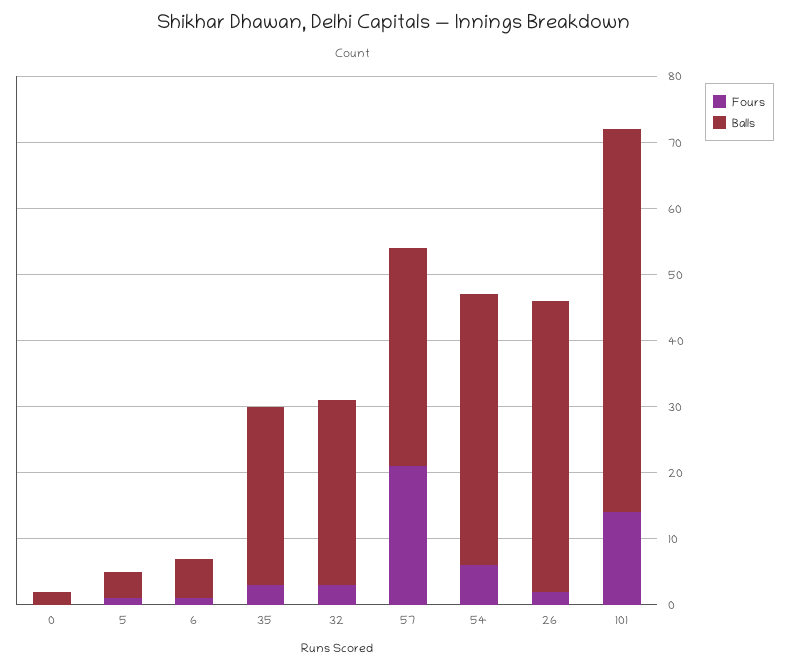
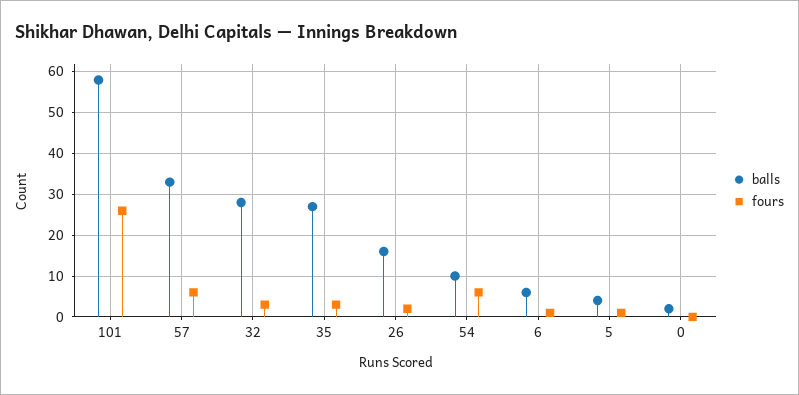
  {
    "Fours": {
      "0": 0,
      "5": 0,
      "6": 0,
      "35": 5,
      "32": 5,
-     "57": 20,
+     "57": 5,
      "54": 5,
      "26": 0,
-     "101": 15
+     "101": 25
    },
    "Balls": {
      "0": 0,
      "5": 5,
      "6": 5,
      "35": 25,
      "32": 30,
      "57": 35,
-     "54": 40,
+     "54": 10,
-     "26": 45,
+     "26": 15,
      "101": 60
    }
  }

